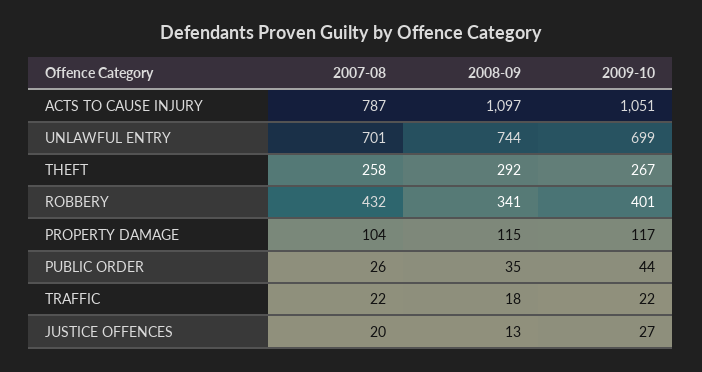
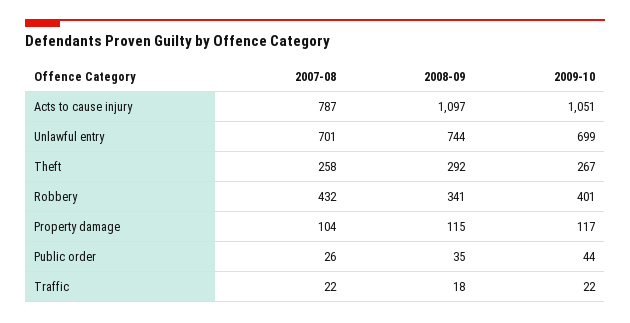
  {
    "2007-08": {
      "ACTS TO CAUSE INJURY": 787,
      "UNLAWFUL ENTRY": 701,
      "THEFT": 258,
      "ROBBERY": 432,
      "PROPERTY DAMAGE": 104,
      "PUBLIC ORDER": 26,
-     "TRAFFIC": 22,
+     "TRAFFIC": 22
-     "JUSTICE OFFENCES": 20
    },
    "2008-09": {
      "ACTS TO CAUSE INJURY": 1097,
      "UNLAWFUL ENTRY": 744,
      "THEFT": 292,
      "ROBBERY": 341,
      "PROPERTY DAMAGE": 115,
      "PUBLIC ORDER": 35,
-     "TRAFFIC": 18,
+     "TRAFFIC": 18
-     "JUSTICE OFFENCES": 13
    },
    "2009-10": {
      "ACTS TO CAUSE INJURY": 1051,
      "UNLAWFUL ENTRY": 699,
      "THEFT": 267,
      "ROBBERY": 401,
      "PROPERTY DAMAGE": 117,
      "PUBLIC ORDER": 44,
-     "TRAFFIC": 22,
+     "TRAFFIC": 22
-     "JUSTICE OFFENCES": 27
    }
  }

